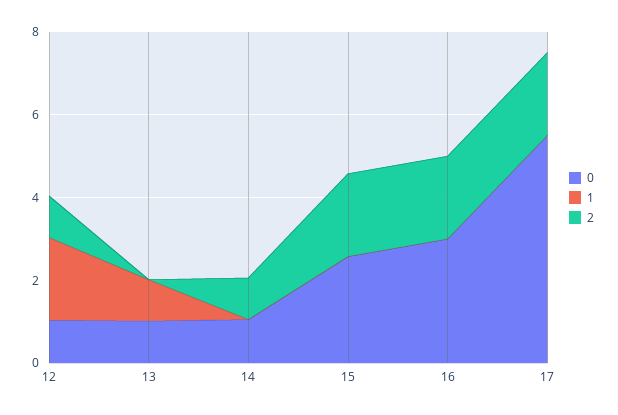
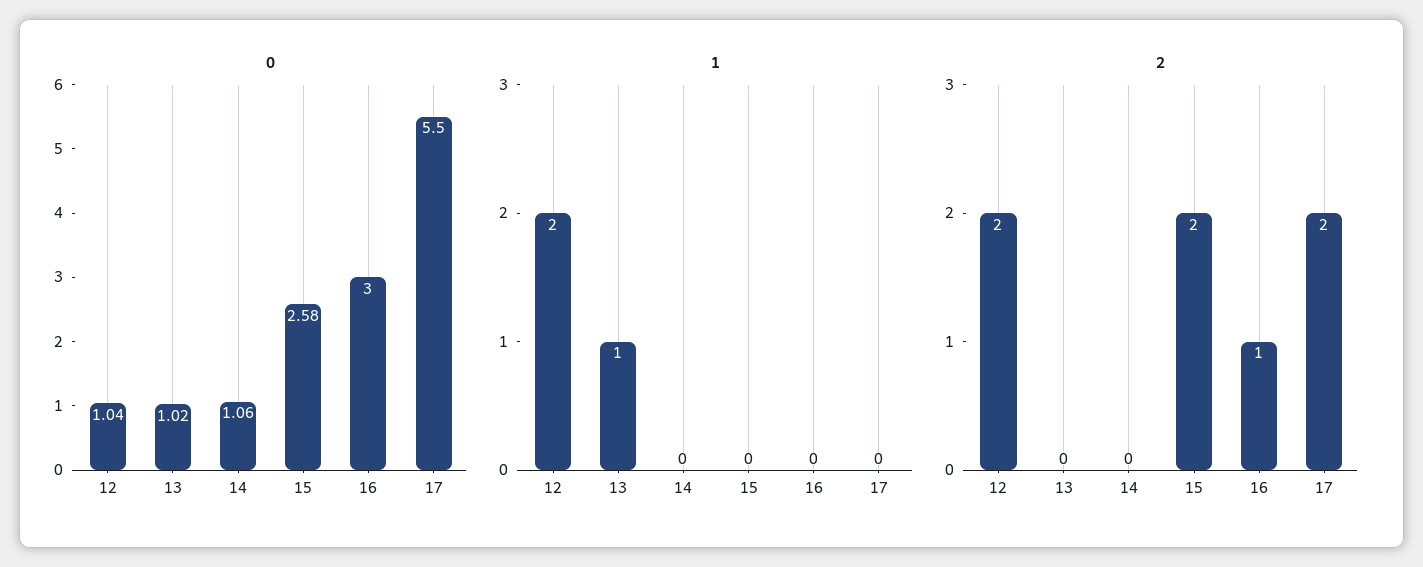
  {
    "0": {
      "12": 1.04,
      "13": 1.02,
      "14": 1.06,
      "15": 2.58,
      "16": 3,
      "17": 5.5
    },
    "1": {
      "12": 2,
      "13": 1,
      "14": 0,
      "15": 0,
      "16": 0,
      "17": 0
    },
    "2": {
-     "12": 1,
+     "12": 2,
      "13": 0,
-     "14": 1,
+     "14": 0,
      "15": 2,
-     "16": 2,
+     "16": 1,
      "17": 2
    }
  }

